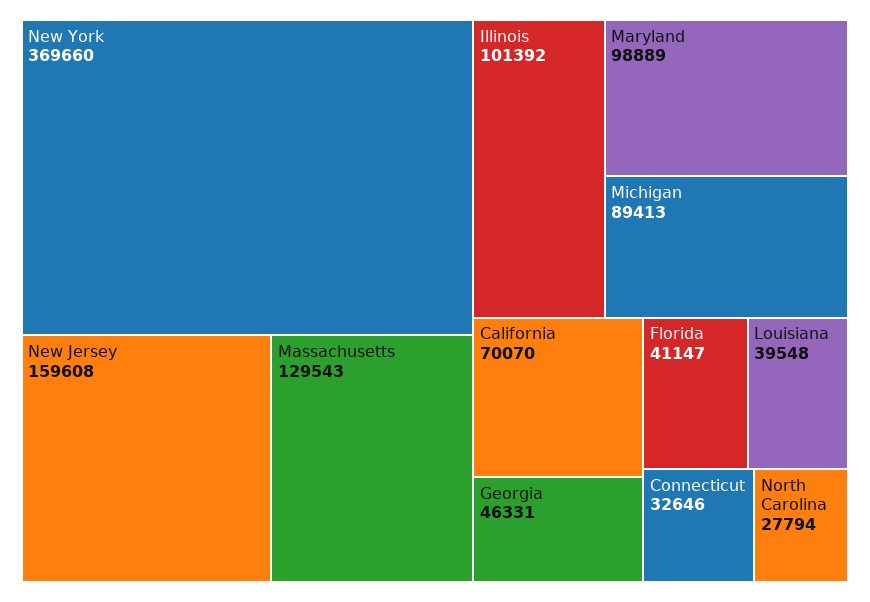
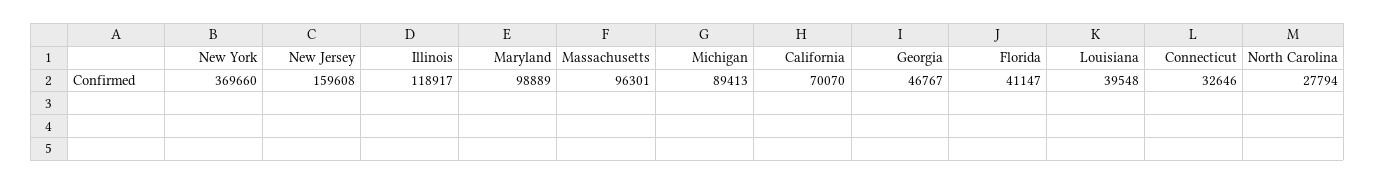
  {
    "New York": 369660,
    "New Jersey": 159608,
-   "Massachusetts": 129543,
+   "Massachusetts": 96301,
-   "Illinois": 101392,
+   "Illinois": 118917,
    "Maryland": 98889,
    "Michigan": 89413,
    "California": 70070,
-   "Georgia": 46331,
+   "Georgia": 46767,
    "Florida": 41147,
    "Louisiana": 39548,
    "Connecticut": 32646,
    "North Carolina": 27794
  }

